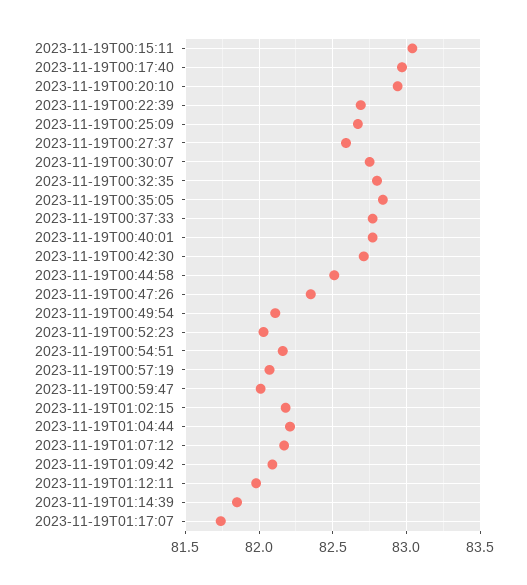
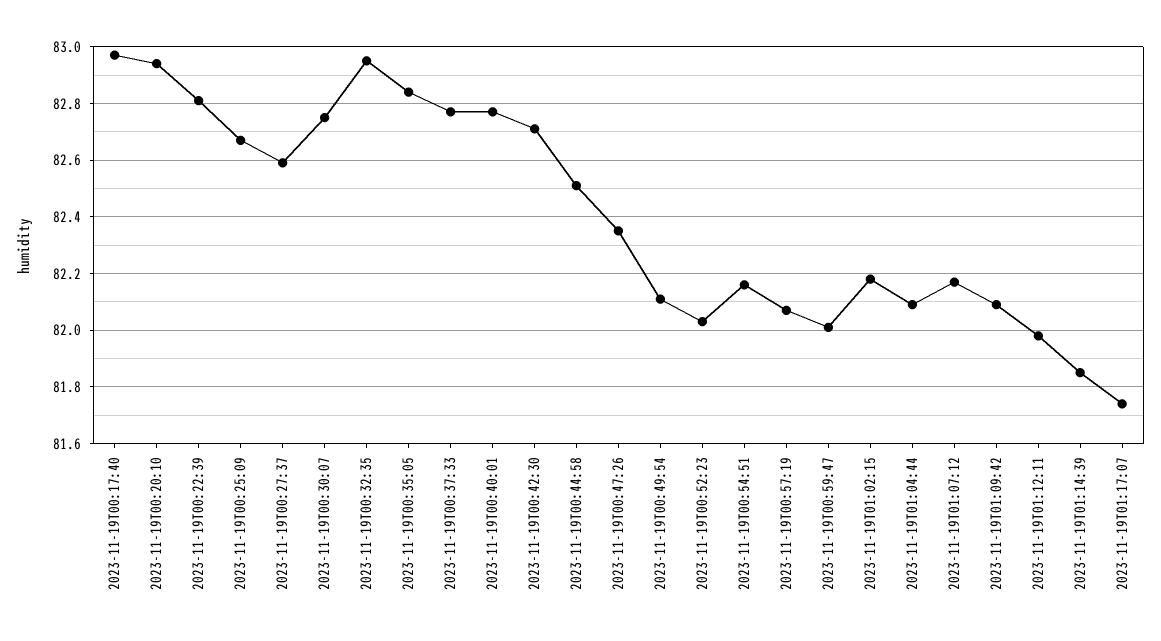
  {
-   "2023-11-19T00:15:11": 83.05,
    "2023-11-19T00:17:40": 82.95,
    "2023-11-19T00:20:10": 82.95,
-   "2023-11-19T00:22:39": 82.7,
+   "2023-11-19T00:22:39": 82.8,
    "2023-11-19T00:25:09": 82.65,
    "2023-11-19T00:27:37": 82.6,
    "2023-11-19T00:30:07": 82.75,
-   "2023-11-19T00:32:35": 82.8,
+   "2023-11-19T00:32:35": 82.95,
    "2023-11-19T00:35:05": 82.85,
    "2023-11-19T00:37:33": 82.75,
    "2023-11-19T00:40:01": 82.75,
    "2023-11-19T00:42:30": 82.7,
    "2023-11-19T00:44:58": 82.5,
    "2023-11-19T00:47:26": 82.35,
    "2023-11-19T00:49:54": 82.1,
    "2023-11-19T00:52:23": 82.05,
    "2023-11-19T00:54:51": 82.15,
    "2023-11-19T00:57:19": 82.05,
    "2023-11-19T00:59:47": 82,
    "2023-11-19T01:02:15": 82.2,
-   "2023-11-19T01:04:44": 82.2,
+   "2023-11-19T01:04:44": 82.1,
    "2023-11-19T01:07:12": 82.15,
    "2023-11-19T01:09:42": 82.1,
    "2023-11-19T01:12:11": 82,
    "2023-11-19T01:14:39": 81.85,
    "2023-11-19T01:17:07": 81.75
  }

